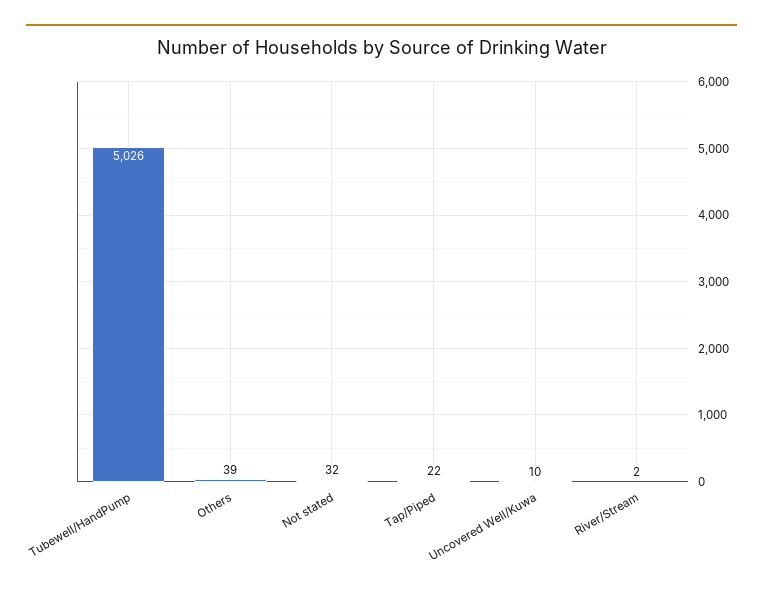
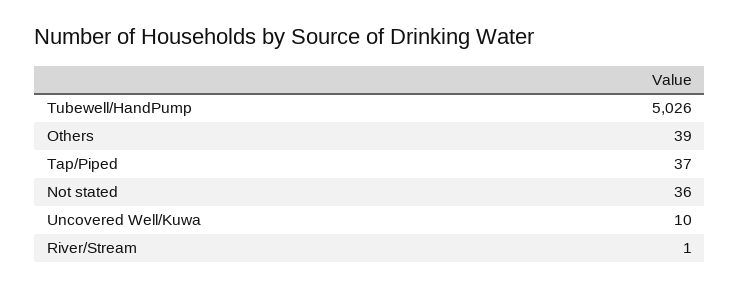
  {
    "Tubewell/HandPump": 5026,
    "Others": 39,
-   "Not stated": 32,
+   "Not stated": 36,
-   "Tap/Piped": 22,
+   "Tap/Piped": 37,
    "Uncovered Well/Kuwa": 10,
-   "River/Stream": 2
+   "River/Stream": 1
  }

